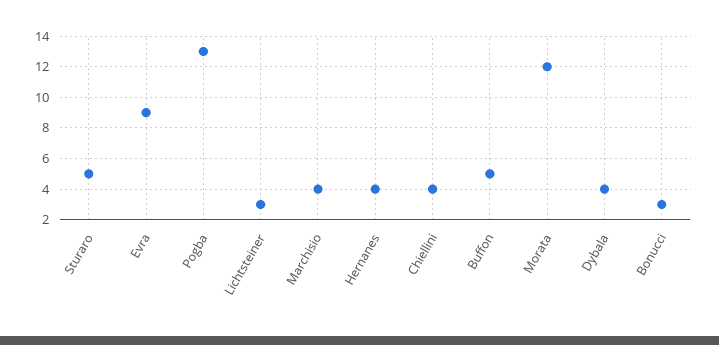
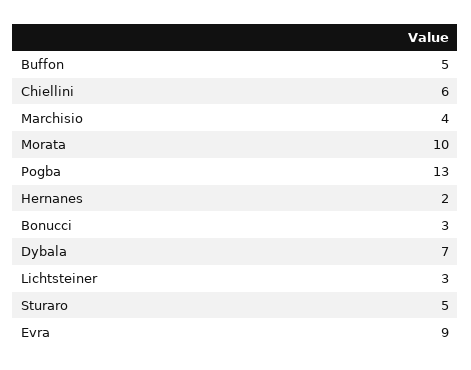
  {
    "Sturaro": 5,
    "Evra": 9,
    "Pogba": 13,
    "Lichtsteiner": 3,
    "Marchisio": 4,
-   "Hernanes": 4,
+   "Hernanes": 2,
-   "Chiellini": 4,
+   "Chiellini": 6,
    "Buffon": 5,
-   "Morata": 12,
+   "Morata": 10,
-   "Dybala": 4,
+   "Dybala": 7,
    "Bonucci": 3
  }

